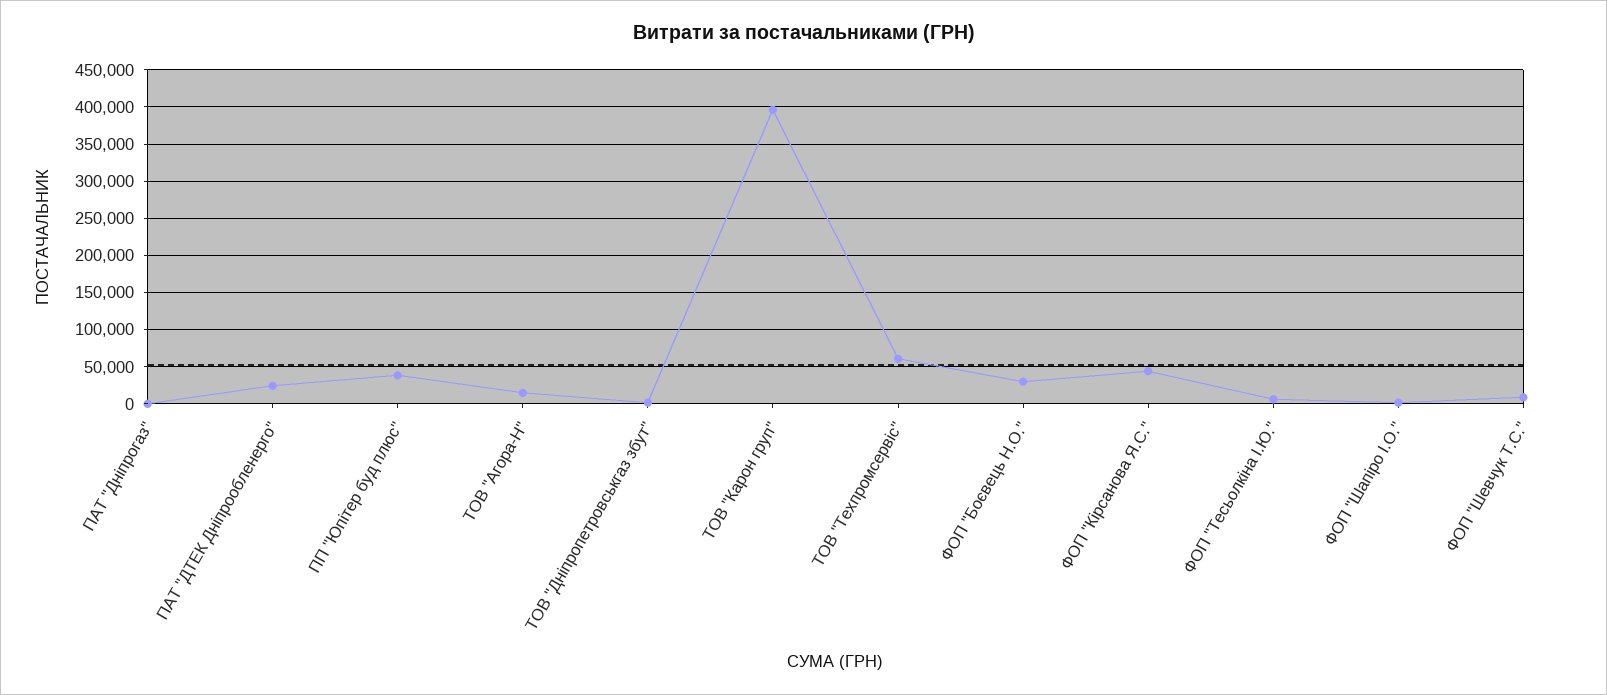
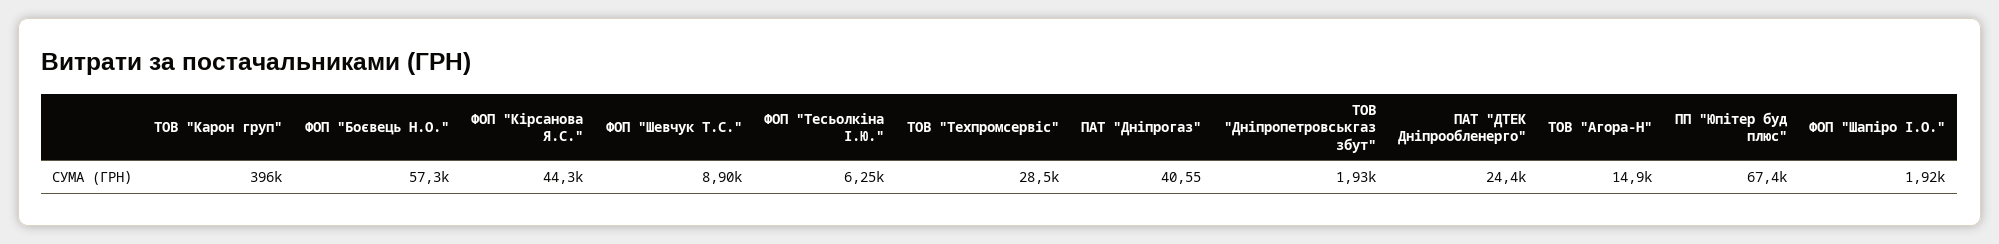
  {
    "ПАТ \"Дніпрогаз\"": 40.55,
    "ПАТ \"ДТЕК Дніпрообленерго\"": 24400,
-   "ПП \"Юпітер буд плюс\"": 40000,
+   "ПП \"Юпітер буд плюс\"": 67400,
    "ТОВ \"Агора-Н\"": 14900,
    "ТОВ \"Дніпропетровськгаз збут\"": 1930,
    "ТОВ \"Карон груп\"": 396000,
-   "ТОВ \"Техпромсервіс\"": 60000,
+   "ТОВ \"Техпромсервіс\"": 28500,
-   "ФОП \"Боєвець Н.О.\"": 30000,
+   "ФОП \"Боєвець Н.О.\"": 57300,
    "ФОП \"Кірсанова Я.С.\"": 44300,
    "ФОП \"Тесьолкіна І.Ю.\"": 6250,
    "ФОП \"Шапіро І.О.\"": 1920,
    "ФОП \"Шевчук Т.С.\"": 8900
  }

